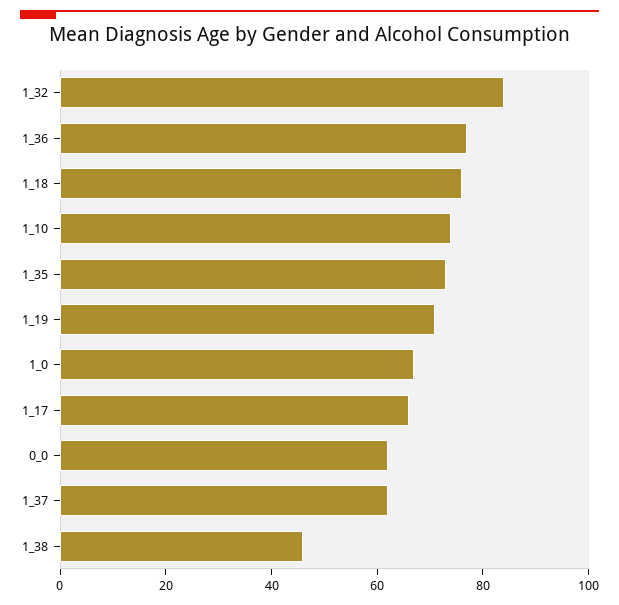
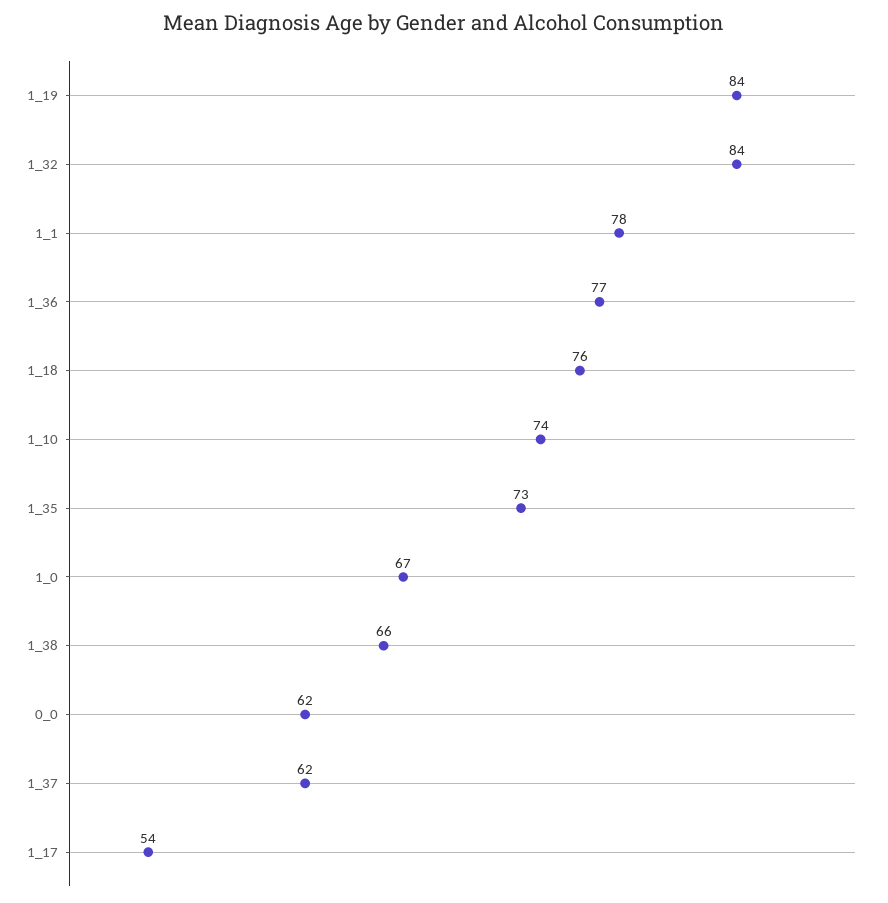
  {
    "1_32": 84,
    "1_36": 77,
    "1_18": 76,
    "1_10": 74,
    "1_35": 73,
-   "1_19": 70,
+   "1_19": 84,
    "1_0": 67,
-   "1_17": 65,
+   "1_17": 54,
    "0_0": 62,
    "1_37": 62,
-   "1_38": 45
+   "1_38": 66,
+   "1_1": 78
  }

